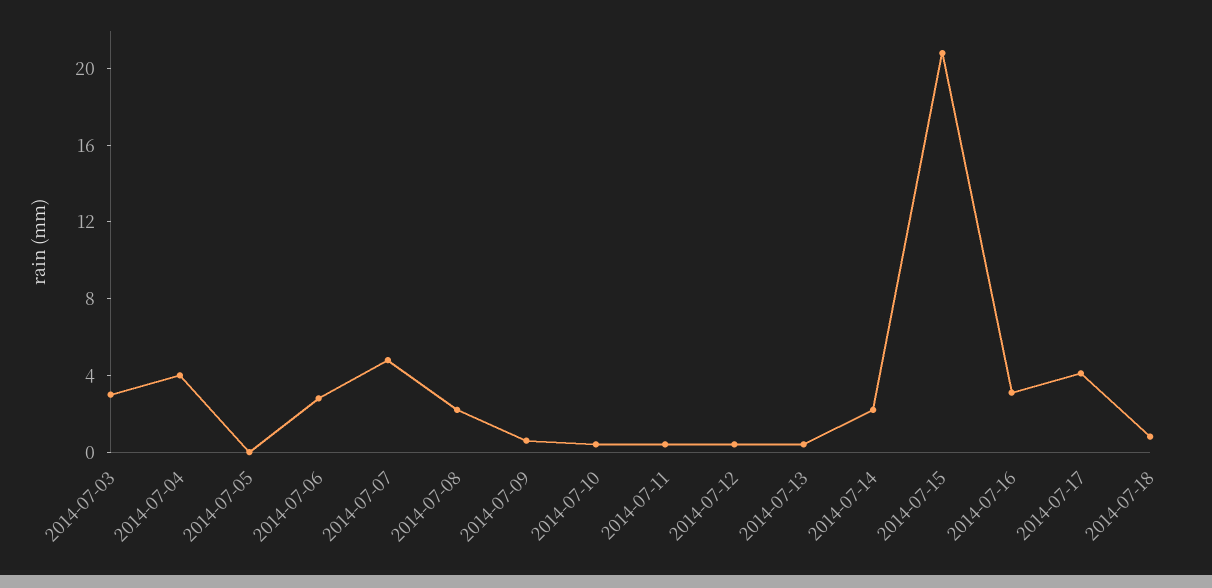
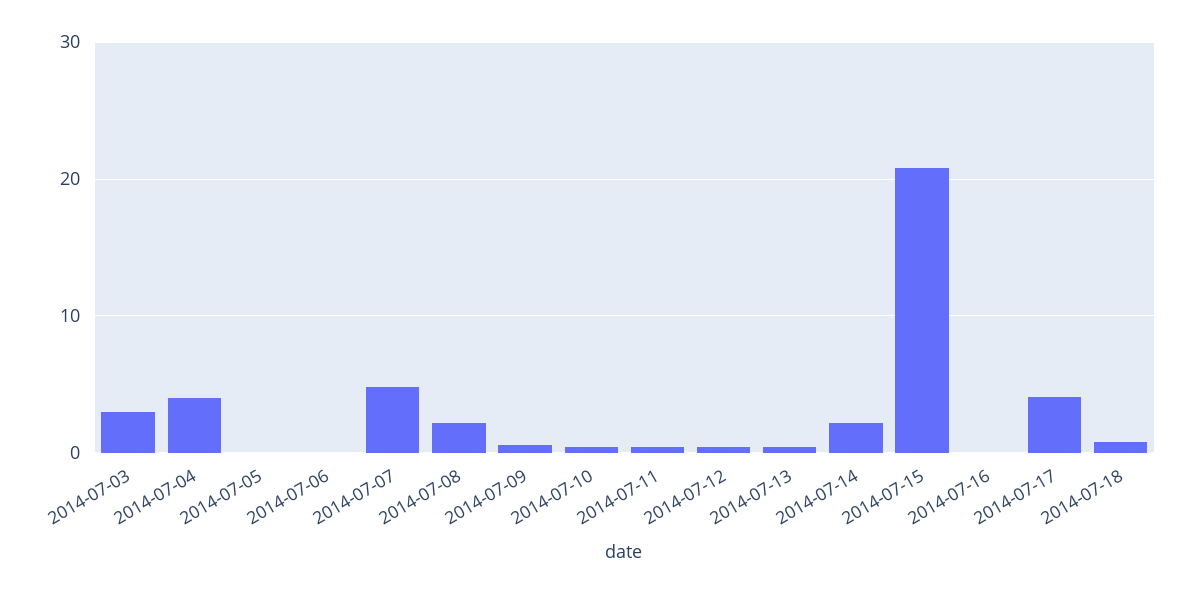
  {
    "2014-07-03": 3,
    "2014-07-04": 4,
    "2014-07-05": 0,
-   "2014-07-06": 3,
+   "2014-07-06": 0,
    "2014-07-07": 5,
    "2014-07-08": 2,
    "2014-07-09": 1,
    "2014-07-10": 0,
    "2014-07-11": 0,
    "2014-07-12": 0,
    "2014-07-13": 0,
    "2014-07-14": 2,
    "2014-07-15": 21,
-   "2014-07-16": 3,
+   "2014-07-16": 0,
    "2014-07-17": 4,
    "2014-07-18": 1
  }

